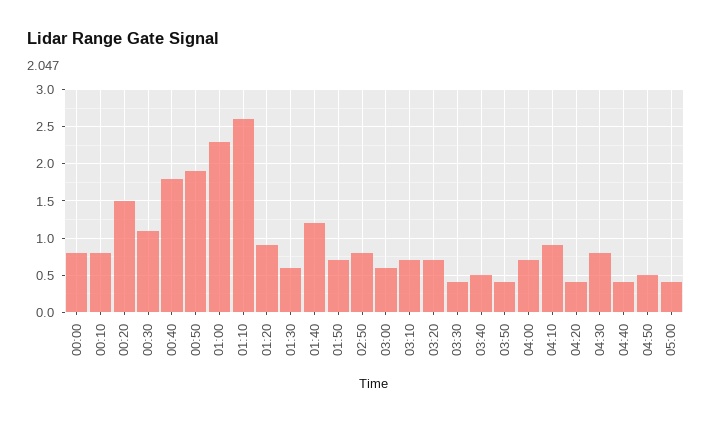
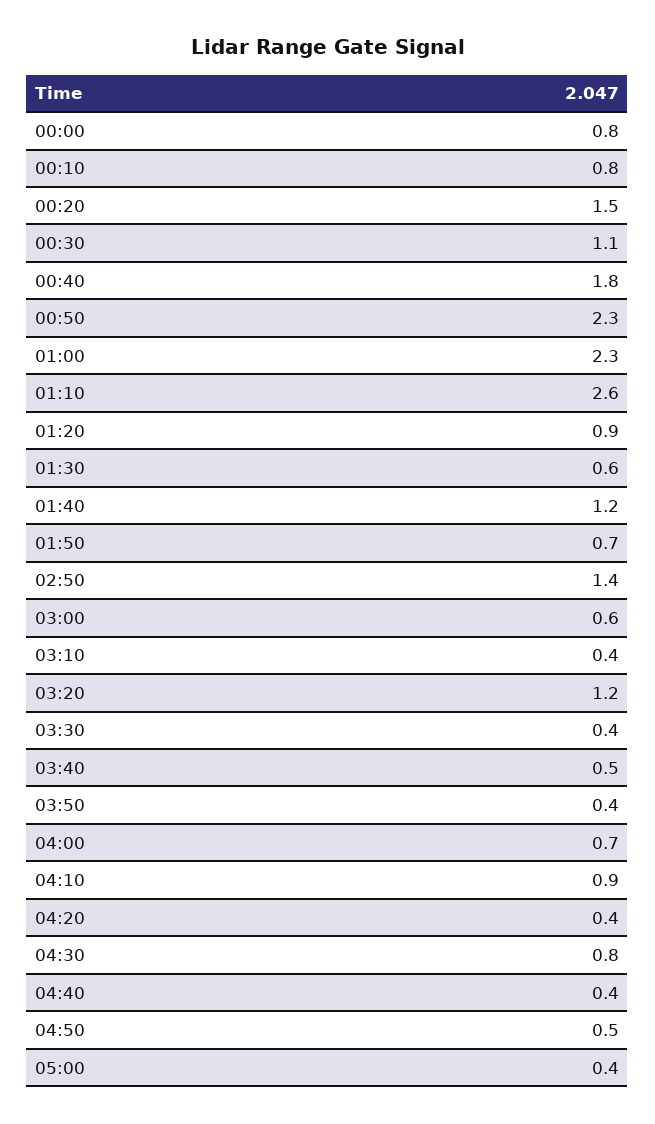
  {
    "00:00": 0.8,
    "00:10": 0.8,
    "00:20": 1.5,
    "00:30": 1.1,
    "00:40": 1.8,
-   "00:50": 1.9,
+   "00:50": 2.3,
    "01:00": 2.3,
    "01:10": 2.6,
    "01:20": 0.9,
    "01:30": 0.6,
    "01:40": 1.2,
    "01:50": 0.7,
-   "02:50": 0.8,
+   "02:50": 1.4,
    "03:00": 0.6,
-   "03:10": 0.7,
+   "03:10": 0.4,
-   "03:20": 0.7,
+   "03:20": 1.2,
    "03:30": 0.4,
    "03:40": 0.5,
    "03:50": 0.4,
    "04:00": 0.7,
    "04:10": 0.9,
    "04:20": 0.4,
    "04:30": 0.8,
    "04:40": 0.4,
    "04:50": 0.5,
    "05:00": 0.4
  }

